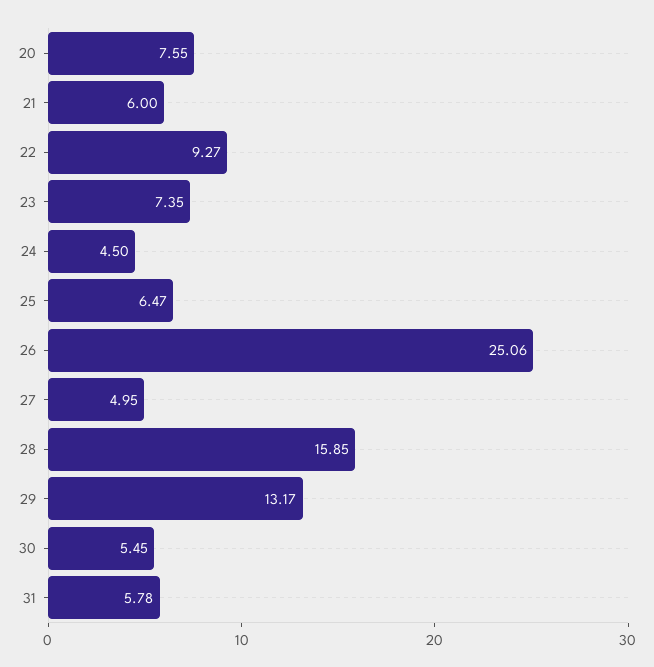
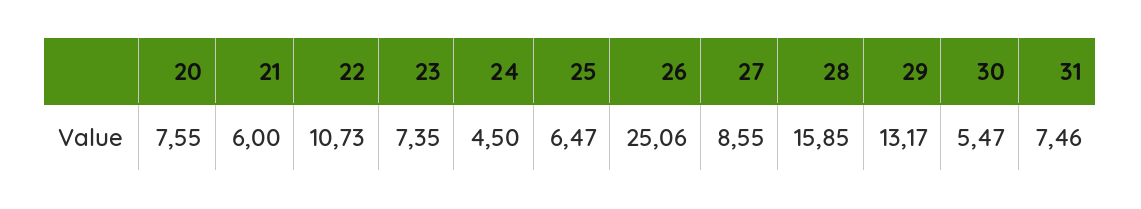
  {
    "20": 7.55,
    "21": 6,
-   "22": 9.27,
+   "22": 10.73,
    "23": 7.35,
    "24": 4.5,
    "25": 6.47,
    "26": 25.06,
-   "27": 4.95,
+   "27": 8.55,
    "28": 15.85,
    "29": 13.17,
-   "30": 5.45,
+   "30": 5.47,
-   "31": 5.78
+   "31": 7.46
  }

